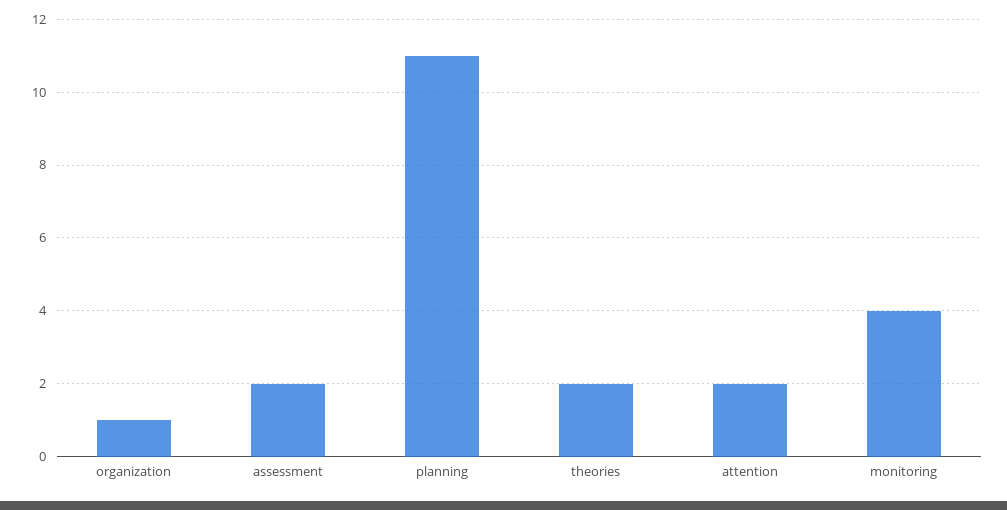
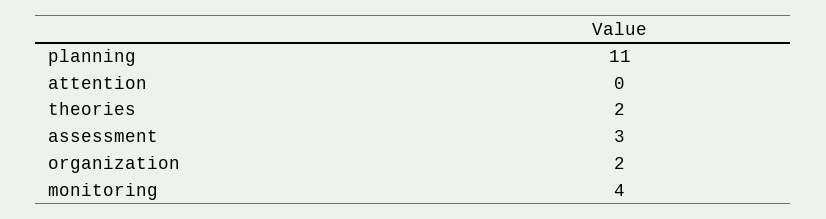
  {
-   "organization": 1,
+   "organization": 2,
-   "assessment": 2,
+   "assessment": 3,
    "planning": 11,
    "theories": 2,
-   "attention": 2,
+   "attention": 0,
    "monitoring": 4
  }

